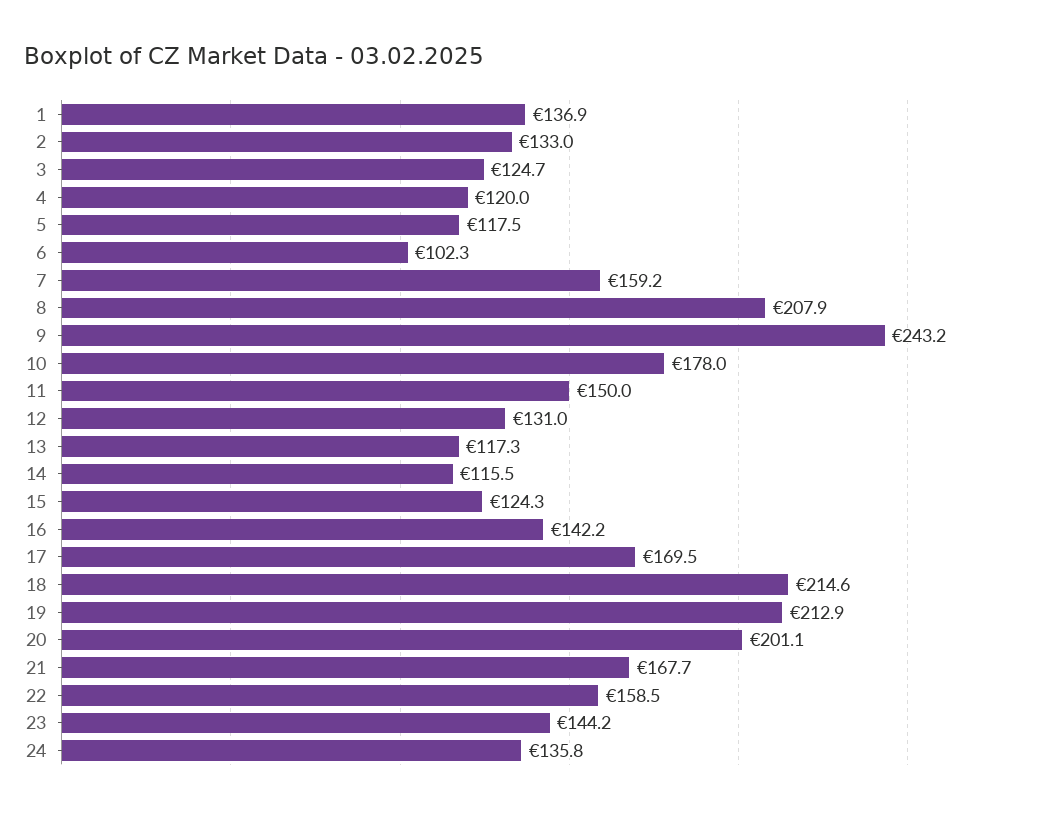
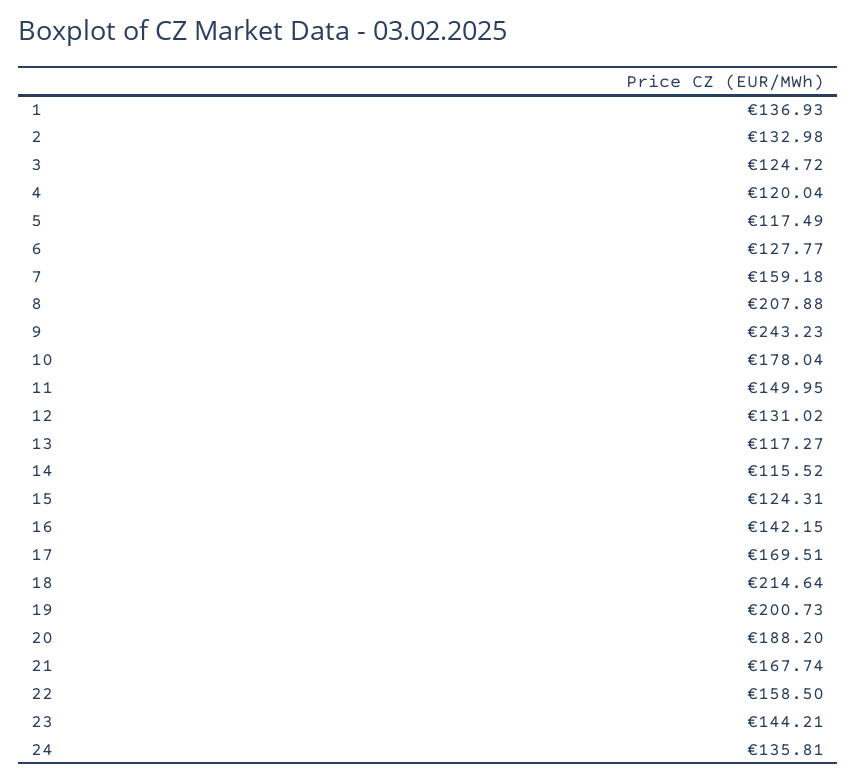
  {
    "1": 136.93,
    "2": 132.98,
    "3": 124.72,
    "4": 120.04,
    "5": 117.49,
-   "6": 102.3,
+   "6": 127.77,
    "7": 159.18,
    "8": 207.88,
    "9": 243.23,
    "10": 178.04,
    "11": 149.95,
    "12": 131.02,
    "13": 117.27,
    "14": 115.52,
    "15": 124.31,
    "16": 142.15,
    "17": 169.51,
    "18": 214.64,
-   "19": 212.9,
+   "19": 200.73,
-   "20": 201.1,
+   "20": 188.2,
    "21": 167.74,
    "22": 158.5,
    "23": 144.21,
    "24": 135.81
  }

